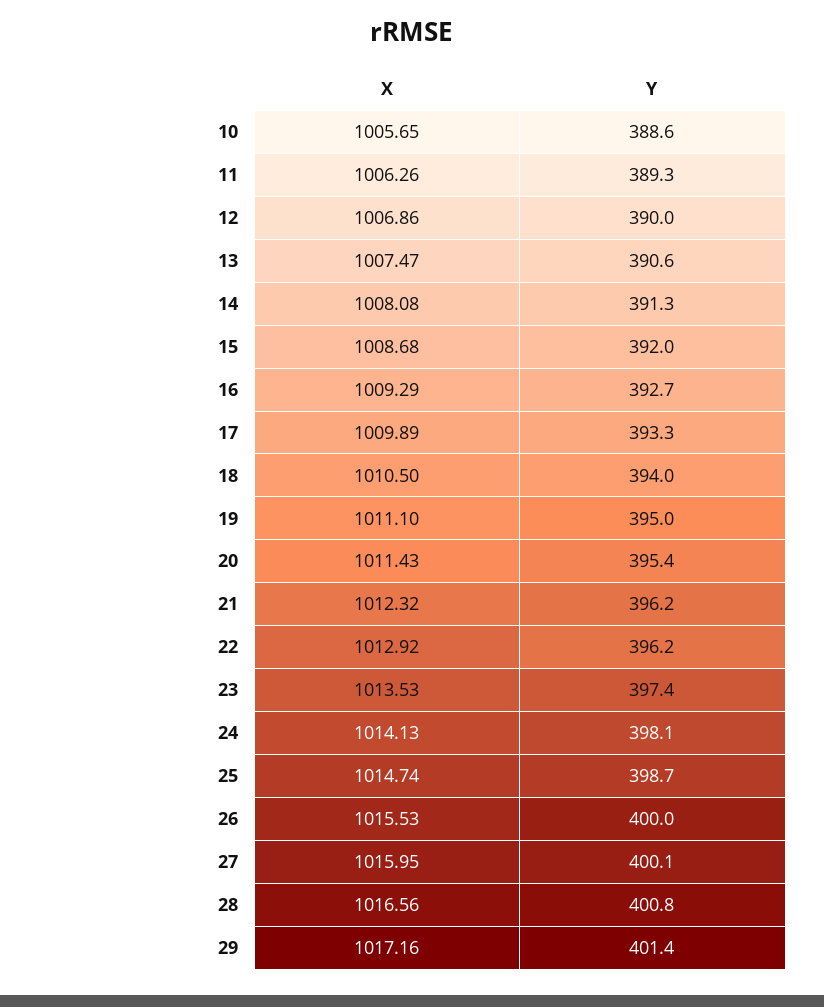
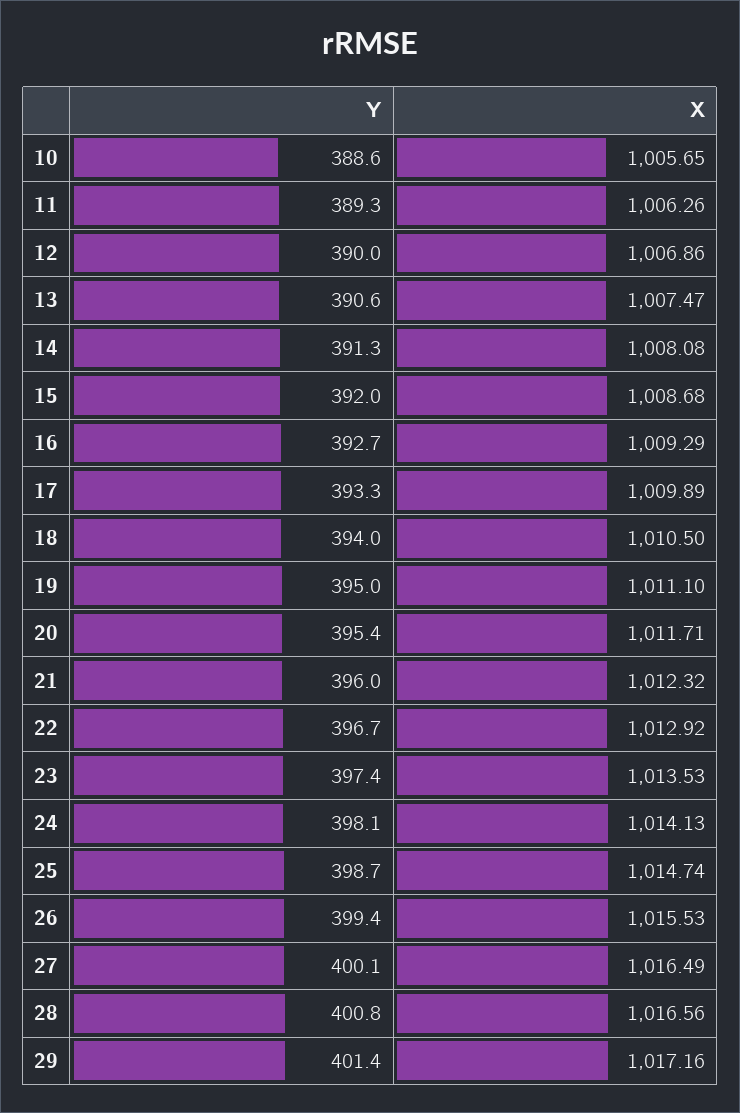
  {
    "X": {
      "10": 1005.65,
      "11": 1006.26,
      "12": 1006.86,
      "13": 1007.47,
      "14": 1008.08,
      "15": 1008.68,
      "16": 1009.29,
      "17": 1009.89,
      "18": 1010.5,
      "19": 1011.1,
-     "20": 1011.43,
+     "20": 1011.71,
      "21": 1012.32,
      "22": 1012.92,
      "23": 1013.53,
      "24": 1014.13,
      "25": 1014.74,
      "26": 1015.53,
-     "27": 1015.95,
+     "27": 1016.49,
      "28": 1016.56,
      "29": 1017.16
    },
    "Y": {
      "10": 388.6,
      "11": 389.3,
      "12": 390,
      "13": 390.6,
      "14": 391.3,
      "15": 392,
      "16": 392.7,
      "17": 393.3,
      "18": 394,
      "19": 395,
      "20": 395.4,
-     "21": 396.2,
+     "21": 396,
-     "22": 396.2,
+     "22": 396.7,
      "23": 397.4,
      "24": 398.1,
      "25": 398.7,
-     "26": 400,
+     "26": 399.4,
      "27": 400.1,
      "28": 400.8,
      "29": 401.4
    }
  }

